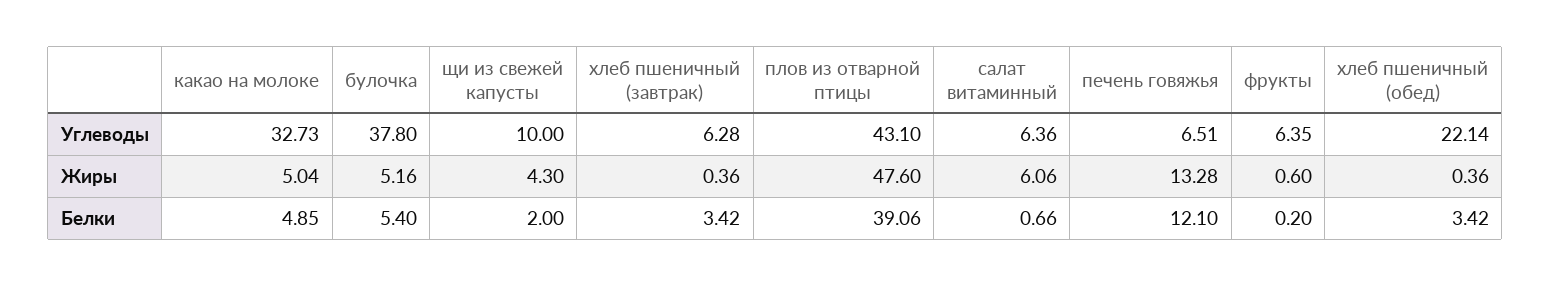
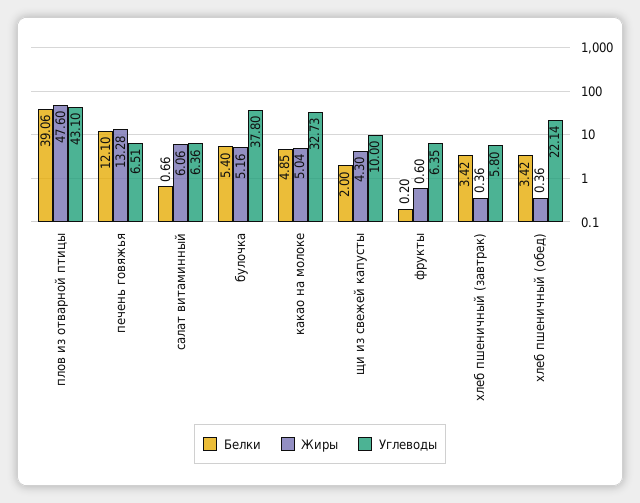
  {
    "Углеводы": {
      "какао на молоке": 32.73,
      "булочка": 37.8,
      "щи из свежей капусты": 10,
-     "хлеб пшеничный (завтрак)": 6.28,
+     "хлеб пшеничный (завтрак)": 5.8,
      "плов из отварной птицы": 43.1,
      "салат витаминный": 6.36,
      "печень говяжья": 6.51,
      "фрукты": 6.35,
      "хлеб пшеничный (обед)": 22.14
    },
    "Жиры": {
      "какао на молоке": 5.04,
      "булочка": 5.16,
      "щи из свежей капусты": 4.3,
      "хлеб пшеничный (завтрак)": 0.36,
      "плов из отварной птицы": 47.6,
      "салат витаминный": 6.06,
      "печень говяжья": 13.28,
      "фрукты": 0.6,
      "хлеб пшеничный (обед)": 0.36
    },
    "Белки": {
      "какао на молоке": 4.85,
      "булочка": 5.4,
      "щи из свежей капусты": 2,
      "хлеб пшеничный (завтрак)": 3.42,
      "плов из отварной птицы": 39.06,
      "салат витаминный": 0.66,
      "печень говяжья": 12.1,
      "фрукты": 0.2,
      "хлеб пшеничный (обед)": 3.42
    }
  }

